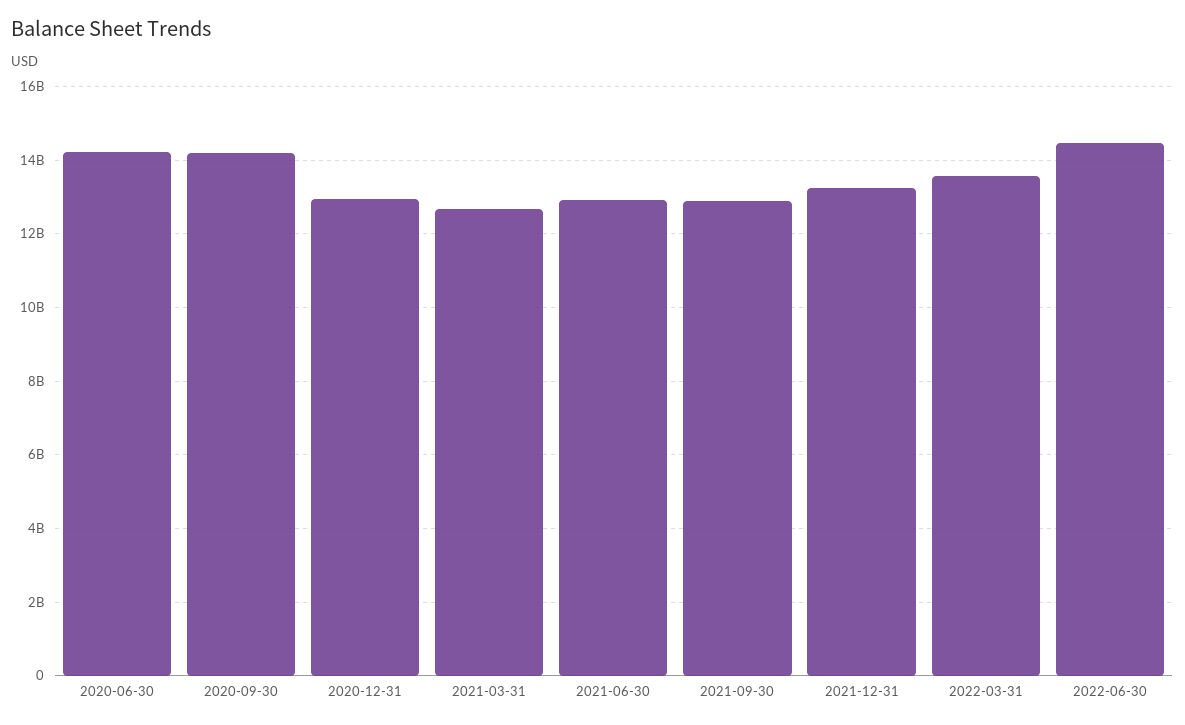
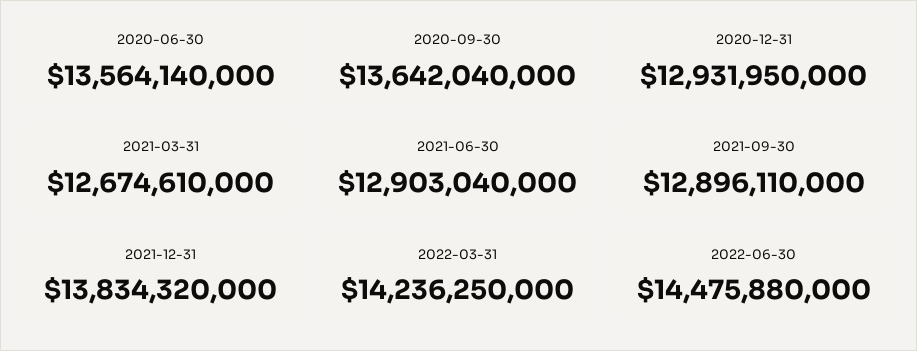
  {
-   "2020-06-30": 14200000000,
+   "2020-06-30": 13564140000,
-   "2020-09-30": 14200000000,
+   "2020-09-30": 13642040000,
    "2020-12-31": 12931950000,
    "2021-03-31": 12674610000,
    "2021-06-30": 12903040000,
    "2021-09-30": 12896110000,
-   "2021-12-31": 13200000000,
+   "2021-12-31": 13834320000,
-   "2022-03-31": 13600000000,
+   "2022-03-31": 14236250000,
    "2022-06-30": 14475880000
  }

